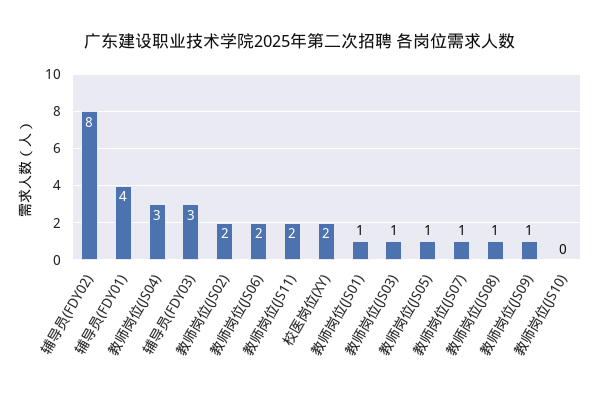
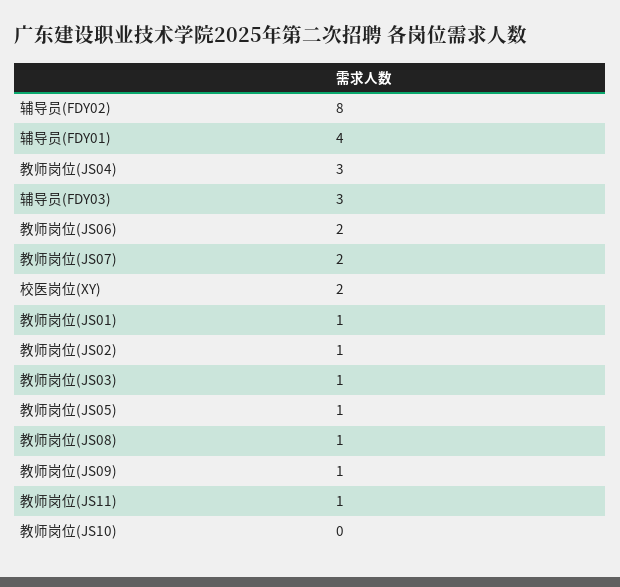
  {
    "辅导员(FDY02)": 8,
    "辅导员(FDY01)": 4,
    "教师岗位(JS04)": 3,
    "辅导员(FDY03)": 3,
-   "教师岗位(JS02)": 2,
+   "教师岗位(JS02)": 1,
    "教师岗位(JS06)": 2,
-   "教师岗位(JS11)": 2,
+   "教师岗位(JS11)": 1,
    "校医岗位(XY)": 2,
    "教师岗位(JS01)": 1,
    "教师岗位(JS03)": 1,
    "教师岗位(JS05)": 1,
-   "教师岗位(JS07)": 1,
+   "教师岗位(JS07)": 2,
    "教师岗位(JS08)": 1,
    "教师岗位(JS09)": 1,
    "教师岗位(JS10)": 0
  }

